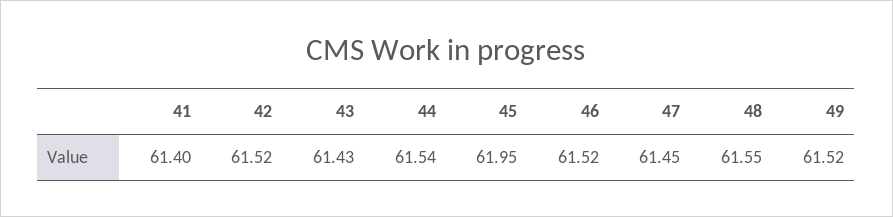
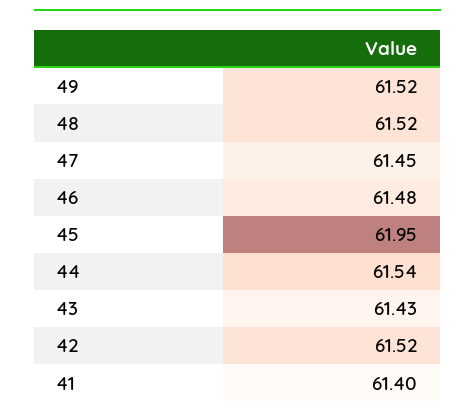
  {
    "41": 61.4,
    "42": 61.52,
    "43": 61.43,
    "44": 61.54,
    "45": 61.95,
-   "46": 61.52,
+   "46": 61.48,
    "47": 61.45,
-   "48": 61.55,
+   "48": 61.52,
    "49": 61.52
  }

